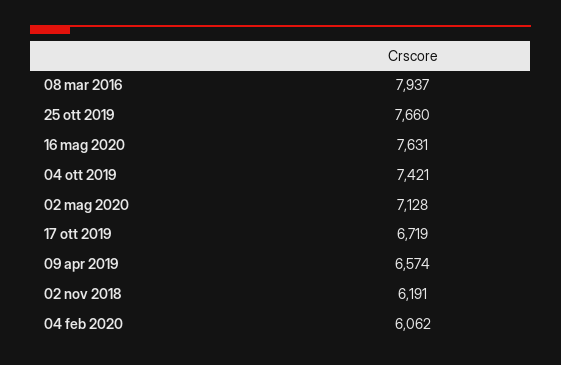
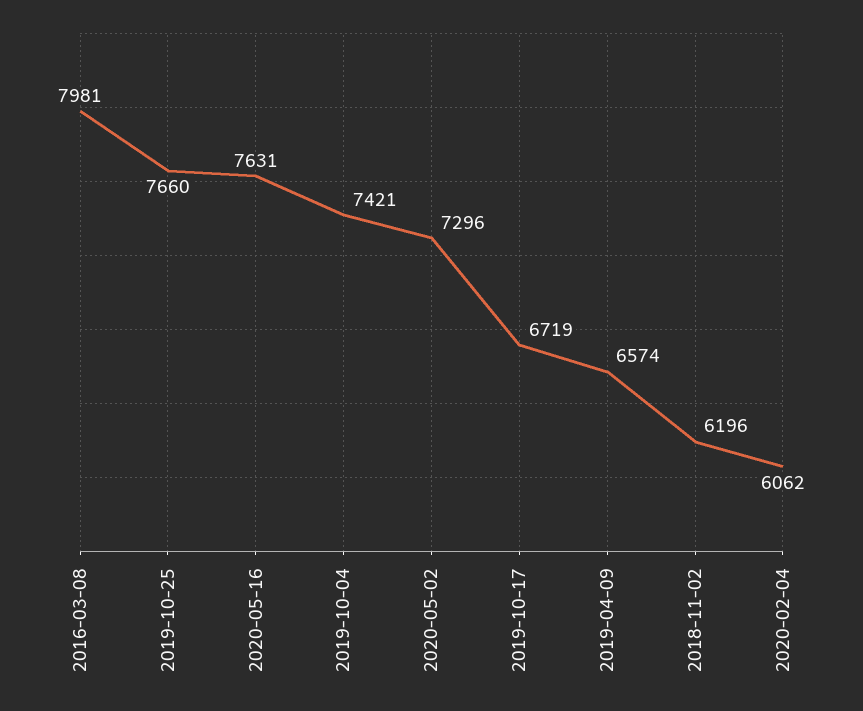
  {
-   "08 mar 2016": 7937,
+   "08 mar 2016": 7981,
    "25 ott 2019": 7660,
    "16 mag 2020": 7631,
    "04 ott 2019": 7421,
-   "02 mag 2020": 7128,
+   "02 mag 2020": 7296,
    "17 ott 2019": 6719,
    "09 apr 2019": 6574,
-   "02 nov 2018": 6191,
+   "02 nov 2018": 6196,
    "04 feb 2020": 6062
  }

